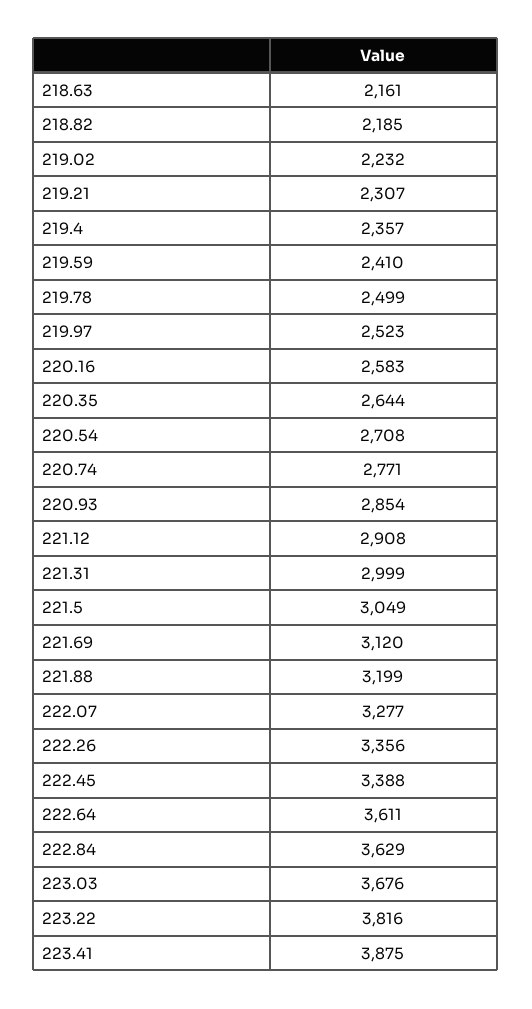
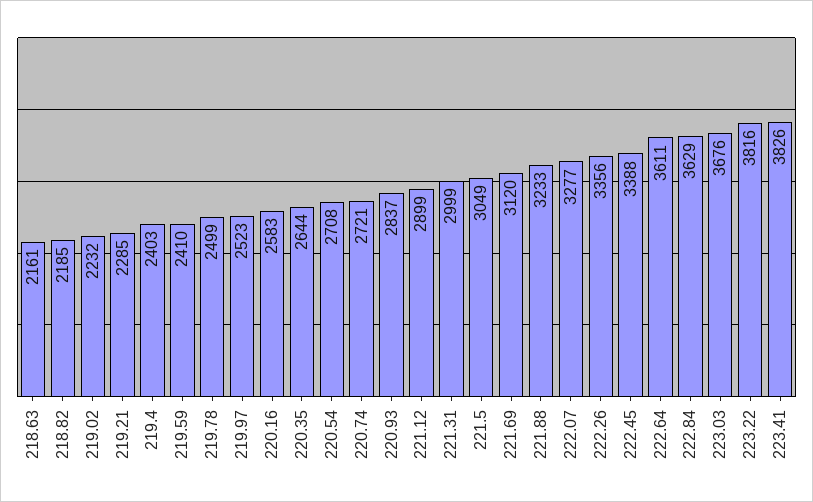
  {
    "218.63": 2161,
    "218.82": 2185,
    "219.02": 2232,
-   "219.21": 2307,
+   "219.21": 2285,
-   "219.4": 2357,
+   "219.4": 2403,
    "219.59": 2410,
    "219.78": 2499,
    "219.97": 2523,
    "220.16": 2583,
    "220.35": 2644,
    "220.54": 2708,
-   "220.74": 2771,
+   "220.74": 2721,
-   "220.93": 2854,
+   "220.93": 2837,
-   "221.12": 2908,
+   "221.12": 2899,
    "221.31": 2999,
    "221.5": 3049,
    "221.69": 3120,
-   "221.88": 3199,
+   "221.88": 3233,
    "222.07": 3277,
    "222.26": 3356,
    "222.45": 3388,
    "222.64": 3611,
    "222.84": 3629,
    "223.03": 3676,
    "223.22": 3816,
-   "223.41": 3875
+   "223.41": 3826
  }

